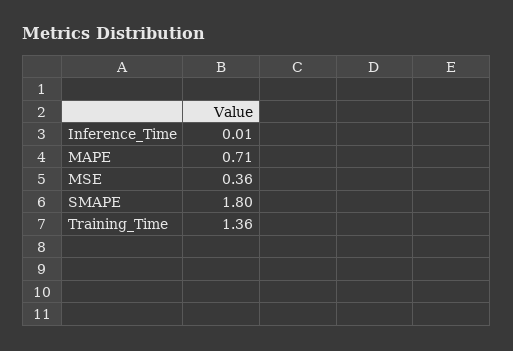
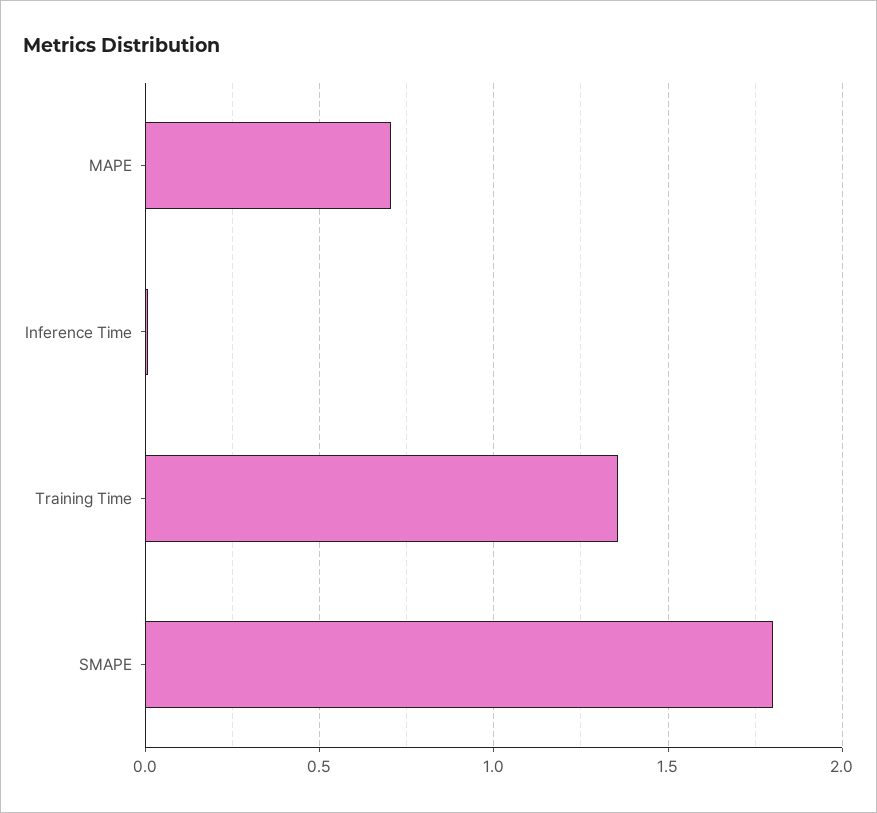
  {
    "Inference_Time": 0.01,
    "MAPE": 0.71,
-   "MSE": 0.36,
    "SMAPE": 1.8,
    "Training_Time": 1.36
  }

